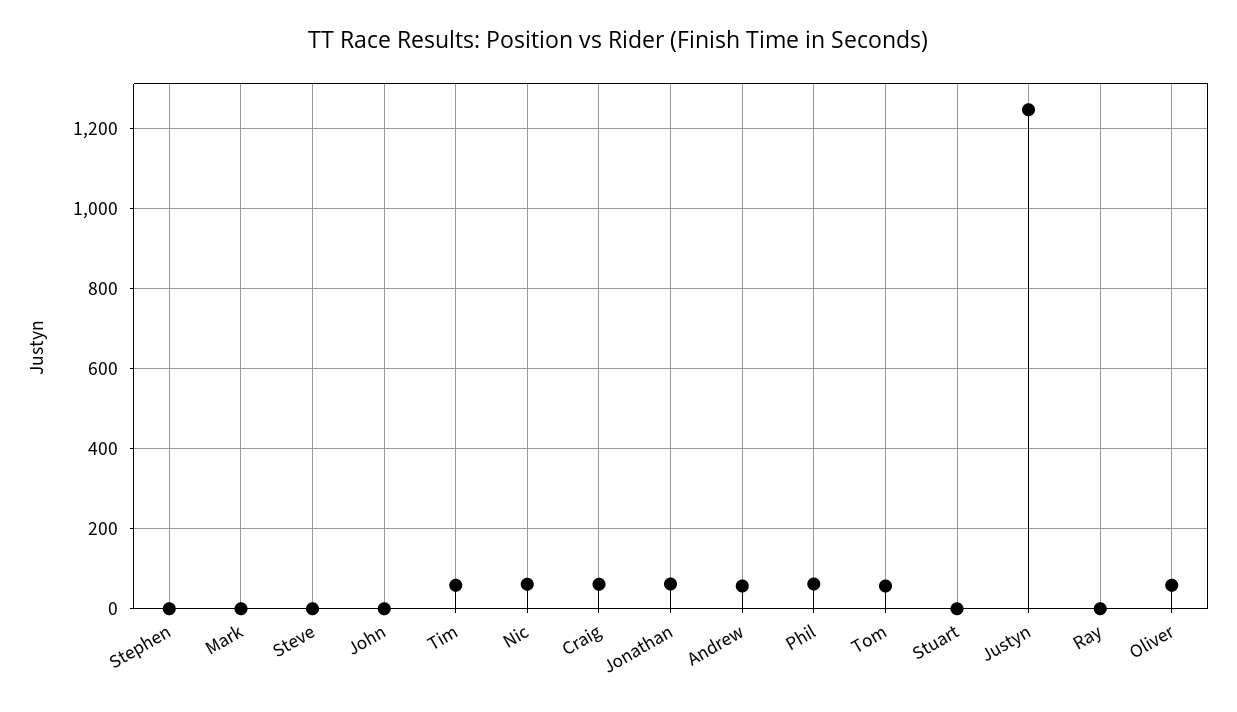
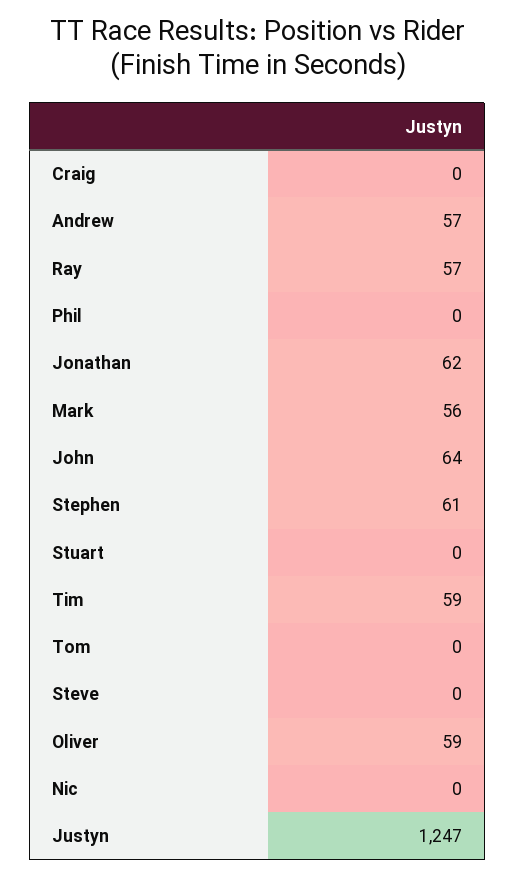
  {
-   "Stephen": 0,
+   "Stephen": 61,
-   "Mark": 0,
+   "Mark": 56,
    "Steve": 0,
-   "John": 0,
+   "John": 64,
    "Tim": 59,
-   "Nic": 60,
+   "Nic": 0,
-   "Craig": 60,
+   "Craig": 0,
    "Jonathan": 62,
    "Andrew": 57,
-   "Phil": 60,
+   "Phil": 0,
-   "Tom": 60,
+   "Tom": 0,
    "Stuart": 0,
    "Justyn": 1247,
-   "Ray": 0,
+   "Ray": 57,
    "Oliver": 59
  }

